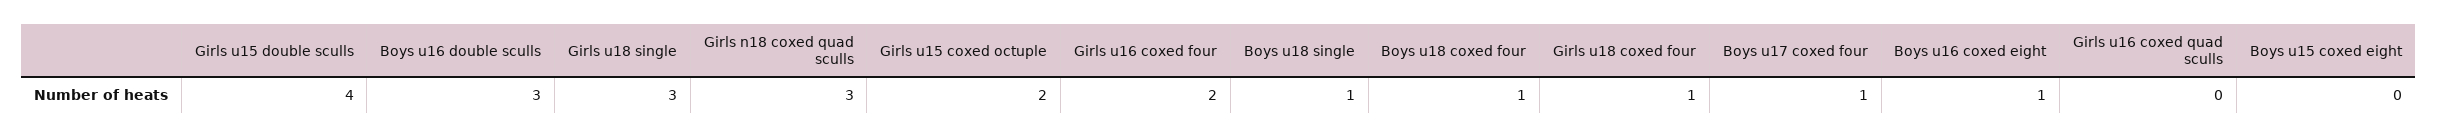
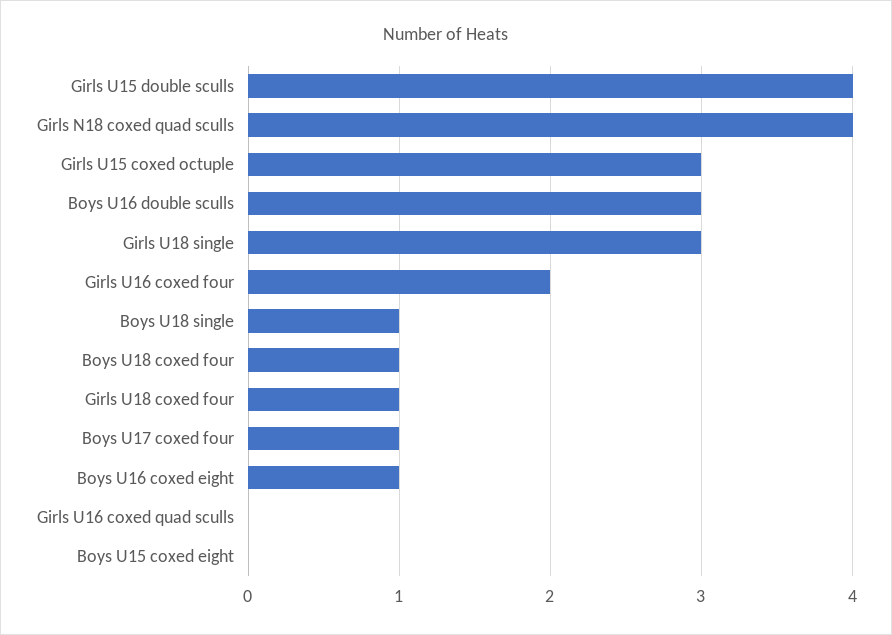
  {
    "Girls u15 double sculls": 4,
    "Boys u16 double sculls": 3,
    "Girls u18 single": 3,
-   "Girls n18 coxed quad sculls": 3,
+   "Girls n18 coxed quad sculls": 4,
-   "Girls u15 coxed octuple": 2,
+   "Girls u15 coxed octuple": 3,
    "Girls u16 coxed four": 2,
    "Boys u18 single": 1,
    "Boys u18 coxed four": 1,
    "Girls u18 coxed four": 1,
    "Boys u17 coxed four": 1,
    "Boys u16 coxed eight": 1,
    "Girls u16 coxed quad sculls": 0,
    "Boys u15 coxed eight": 0
  }

